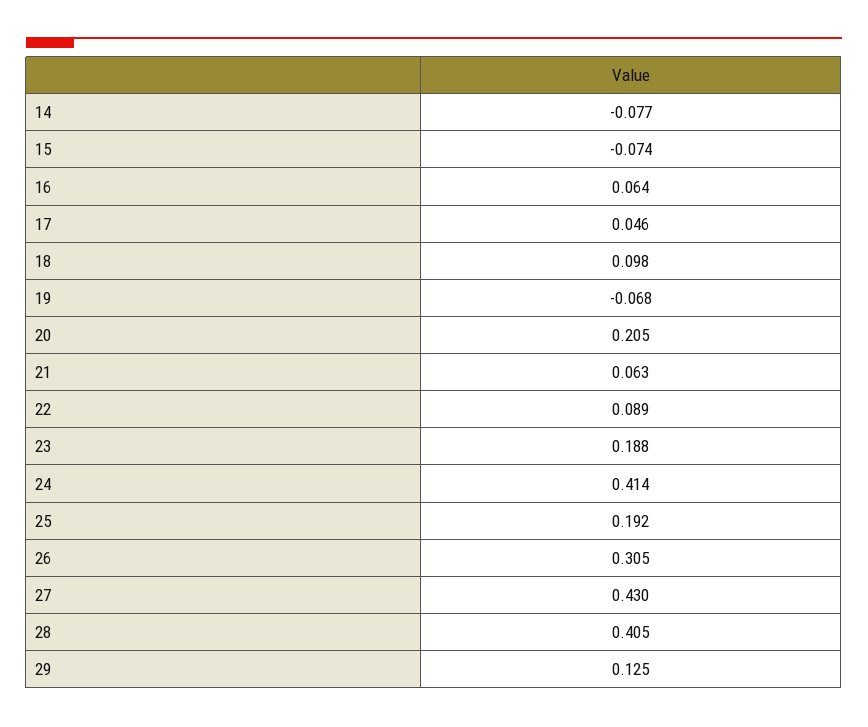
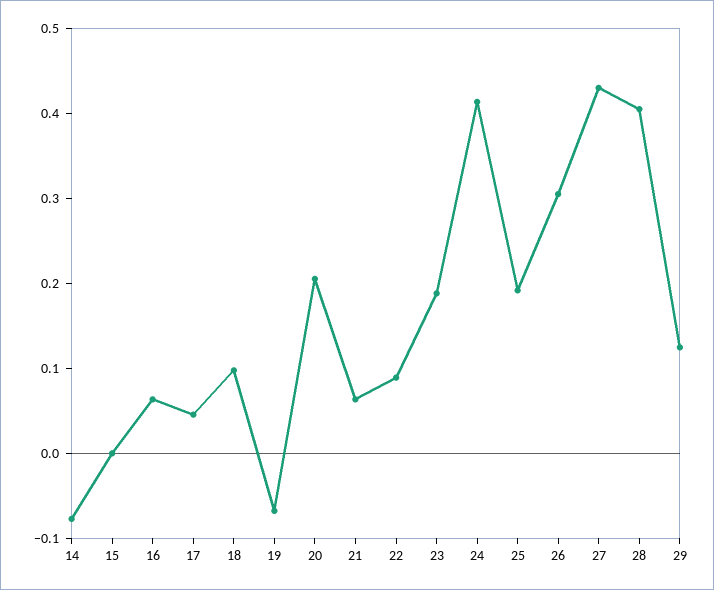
  {
    "14": -0.077,
-   "15": -0.074,
+   "15": 0,
    "16": 0.064,
    "17": 0.046,
    "18": 0.098,
    "19": -0.068,
    "20": 0.205,
    "21": 0.063,
    "22": 0.089,
    "23": 0.188,
    "24": 0.414,
    "25": 0.192,
    "26": 0.305,
    "27": 0.43,
    "28": 0.405,
    "29": 0.125
  }

